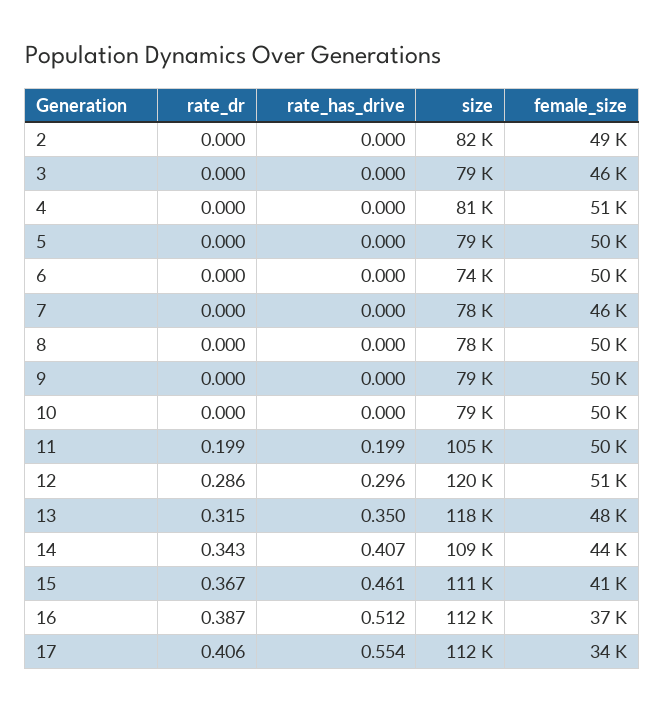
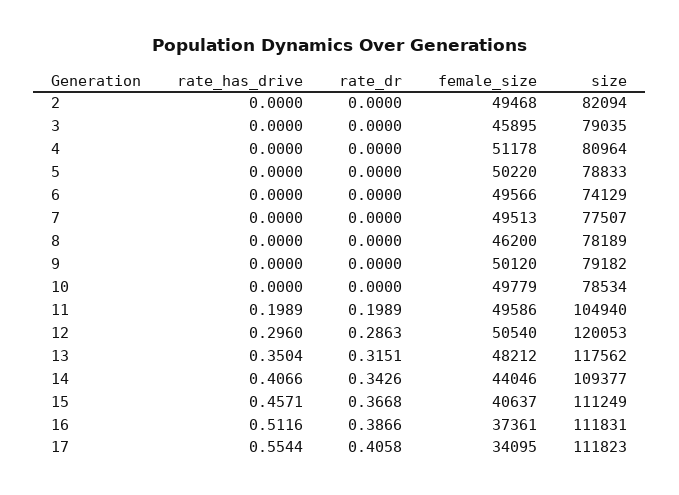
  {
    "rate_dr": {
      "2": 0,
      "3": 0,
      "4": 0,
      "5": 0,
      "6": 0,
      "7": 0,
      "8": 0,
      "9": 0,
      "10": 0,
      "11": 0.1989,
      "12": 0.2863,
      "13": 0.3151,
      "14": 0.3426,
      "15": 0.3668,
      "16": 0.3866,
      "17": 0.4058
    },
    "rate_has_drive": {
      "2": 0,
      "3": 0,
      "4": 0,
      "5": 0,
      "6": 0,
      "7": 0,
      "8": 0,
      "9": 0,
      "10": 0,
      "11": 0.1989,
      "12": 0.296,
      "13": 0.3504,
      "14": 0.4066,
-     "15": 0.461,
+     "15": 0.4571,
      "16": 0.5116,
      "17": 0.5544
    },
    "size": {
      "2": 82094,
      "3": 79035,
      "4": 80964,
      "5": 78833,
      "6": 74129,
      "7": 77507,
      "8": 78189,
      "9": 79182,
      "10": 78534,
      "11": 104940,
      "12": 120053,
      "13": 117562,
      "14": 109377,
      "15": 111249,
      "16": 111831,
      "17": 111823
    },
    "female_size": {
      "2": 49468,
      "3": 45895,
      "4": 51178,
      "5": 50220,
      "6": 49566,
-     "7": 46000,
+     "7": 49513,
-     "8": 50000,
+     "8": 46200,
      "9": 50120,
      "10": 49779,
      "11": 49586,
      "12": 50540,
      "13": 48212,
      "14": 44046,
      "15": 40637,
      "16": 37361,
      "17": 34095
    }
  }

